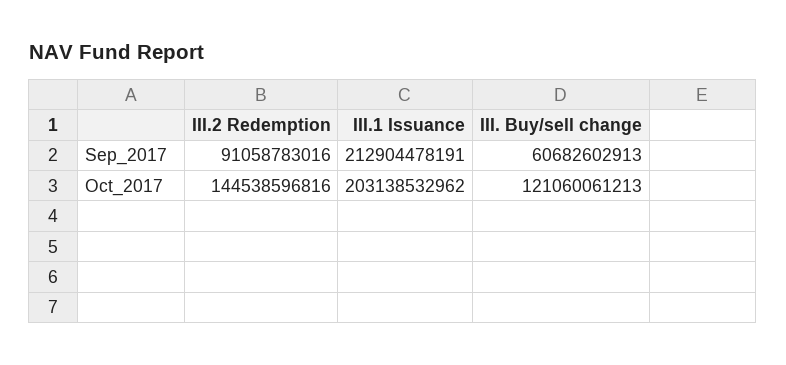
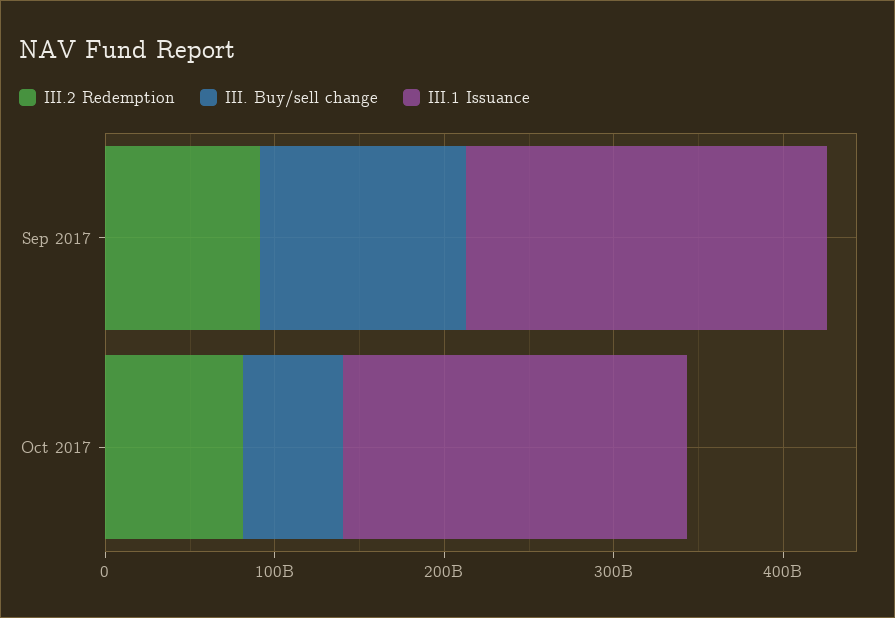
  {
    "III.2 Redemption": {
      "Sep_2017": 91058783016,
-     "Oct_2017": 144538596816
+     "Oct_2017": 80000000000
    },
    "III.1 Issuance": {
      "Sep_2017": 212904478191,
      "Oct_2017": 203138532962
    },
    "III. Buy/sell change": {
-     "Sep_2017": 60682602913,
+     "Sep_2017": 120000000000,
-     "Oct_2017": 121060061213
+     "Oct_2017": 60000000000
    }
  }

